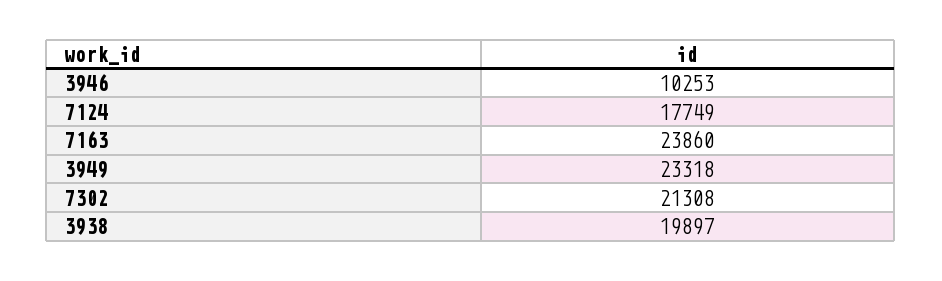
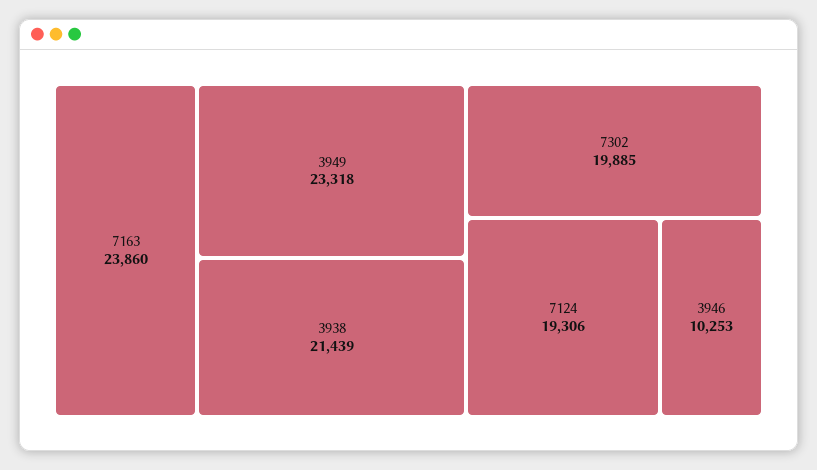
  {
    "3946": 10253,
-   "7124": 17749,
+   "7124": 19306,
    "7163": 23860,
    "3949": 23318,
-   "7302": 21308,
+   "7302": 19885,
-   "3938": 19897
+   "3938": 21439
  }

